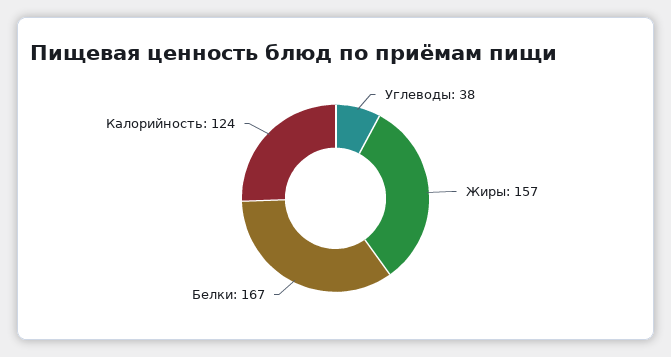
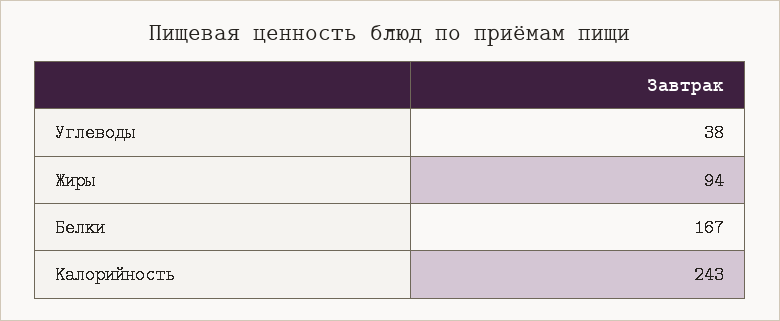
  {
    "Углеводы": 38,
-   "Жиры": 157,
+   "Жиры": 94,
    "Белки": 167,
-   "Калорийность": 124
+   "Калорийность": 243
  }

